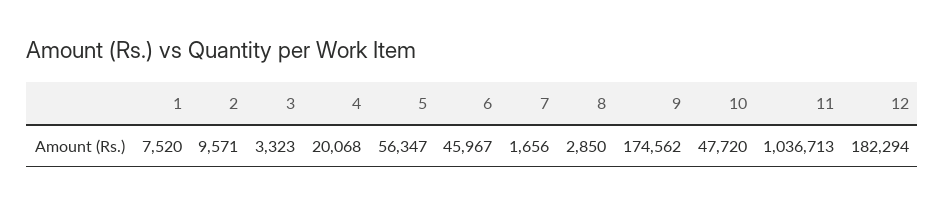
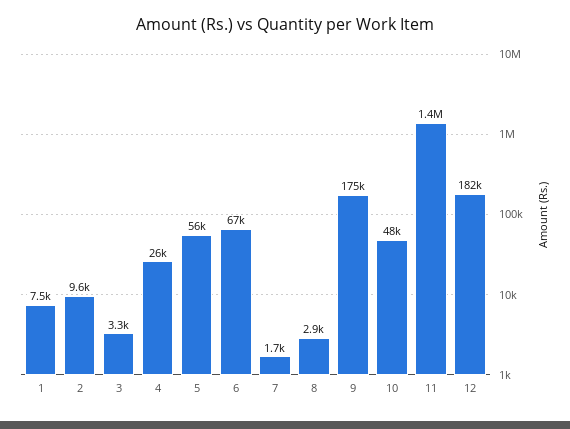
  {
    "1": 7520,
    "2": 9571,
    "3": 3323,
-   "4": 20068,
+   "4": 26000,
    "5": 56347,
-   "6": 45967,
+   "6": 67000,
    "7": 1656,
    "8": 2850,
    "9": 174562,
    "10": 47720,
-   "11": 1036713,
+   "11": 1400000,
    "12": 182294
  }

